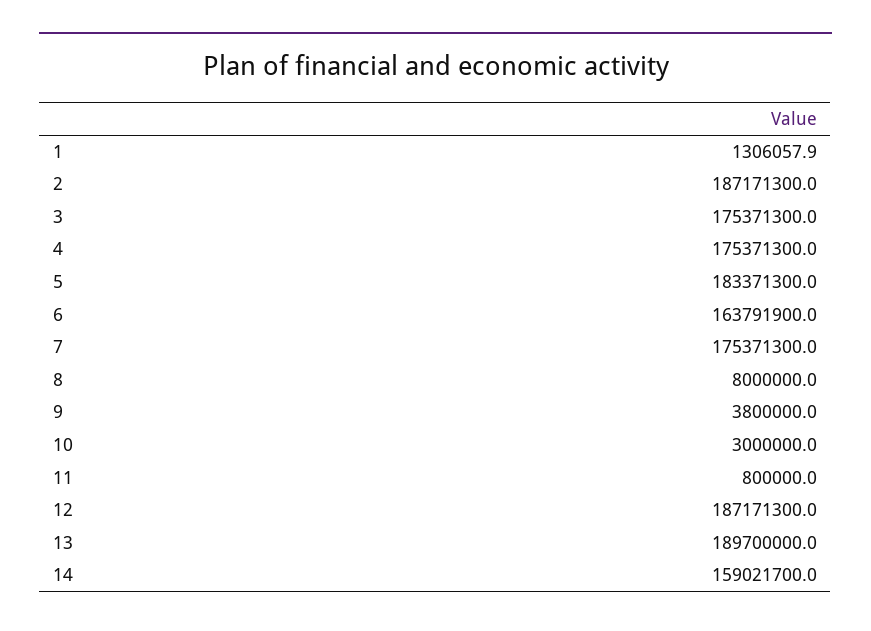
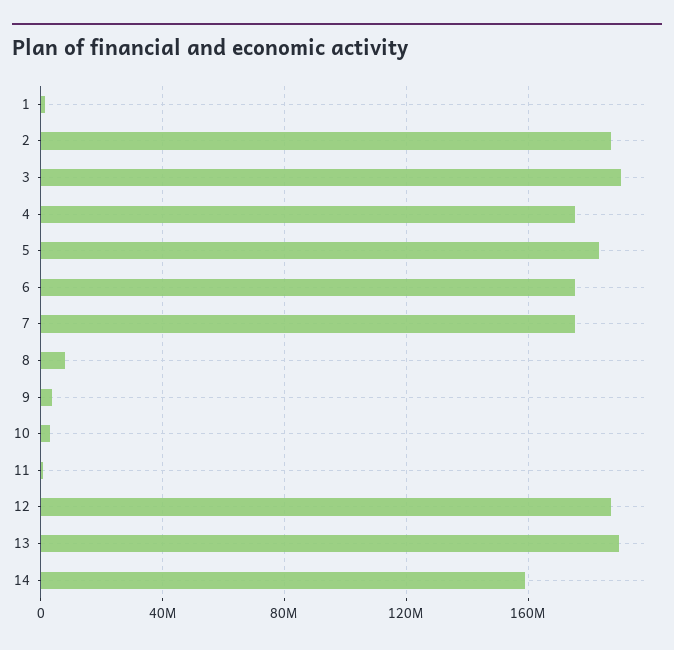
  {
    "1": 1306057.9,
    "2": 187171300,
-   "3": 175371300,
+   "3": 190000000,
    "4": 175371300,
    "5": 183371300,
-   "6": 163791900,
+   "6": 175000000,
    "7": 175371300,
    "8": 8000000,
    "9": 3800000,
    "10": 3000000,
    "11": 800000,
    "12": 187171300,
    "13": 189700000,
    "14": 159021700
  }

